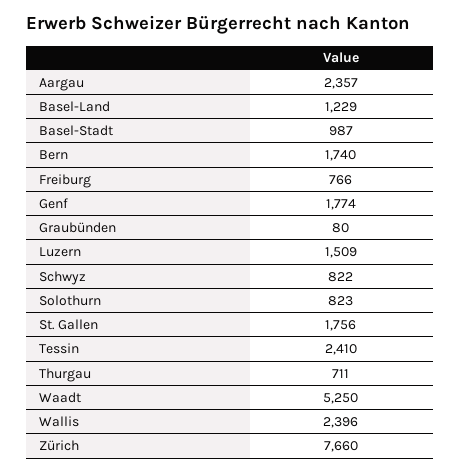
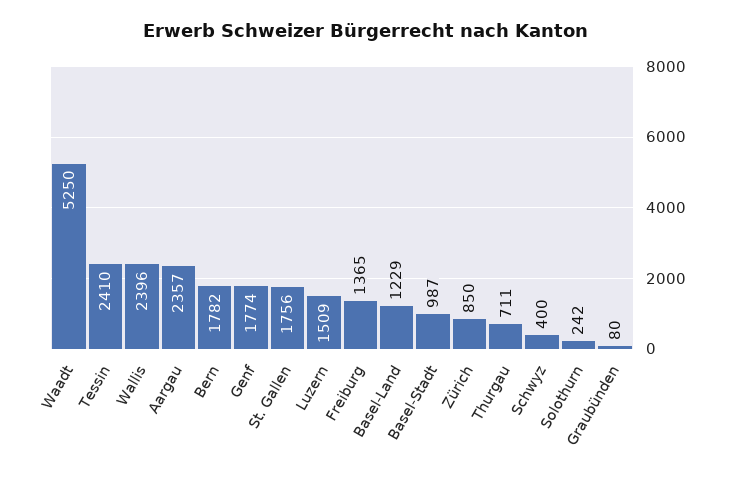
  {
    "Aargau": 2357,
    "Basel-Land": 1229,
    "Basel-Stadt": 987,
-   "Bern": 1740,
+   "Bern": 1782,
-   "Freiburg": 766,
+   "Freiburg": 1365,
    "Genf": 1774,
    "Graubünden": 80,
    "Luzern": 1509,
-   "Schwyz": 822,
+   "Schwyz": 400,
-   "Solothurn": 823,
+   "Solothurn": 242,
    "St. Gallen": 1756,
    "Tessin": 2410,
    "Thurgau": 711,
    "Waadt": 5250,
    "Wallis": 2396,
-   "Zürich": 7660
+   "Zürich": 850
  }

